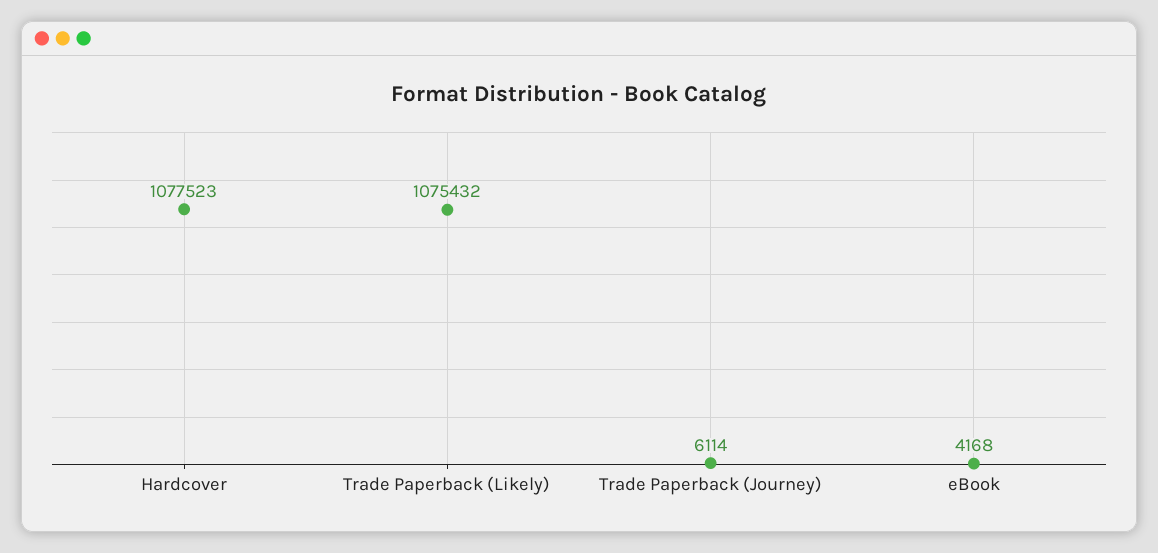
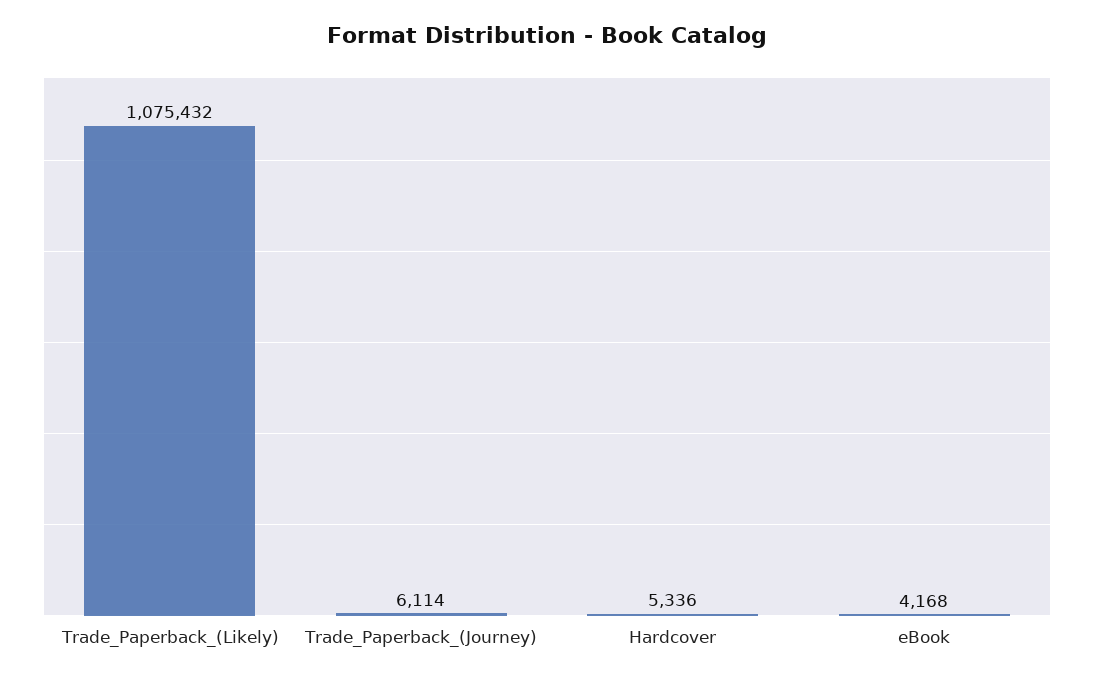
  {
-   "Hardcover": 1077523,
+   "Hardcover": 5336,
    "Trade Paperback (Likely)": 1075432,
    "Trade Paperback (Journey)": 6114,
    "eBook": 4168
  }

